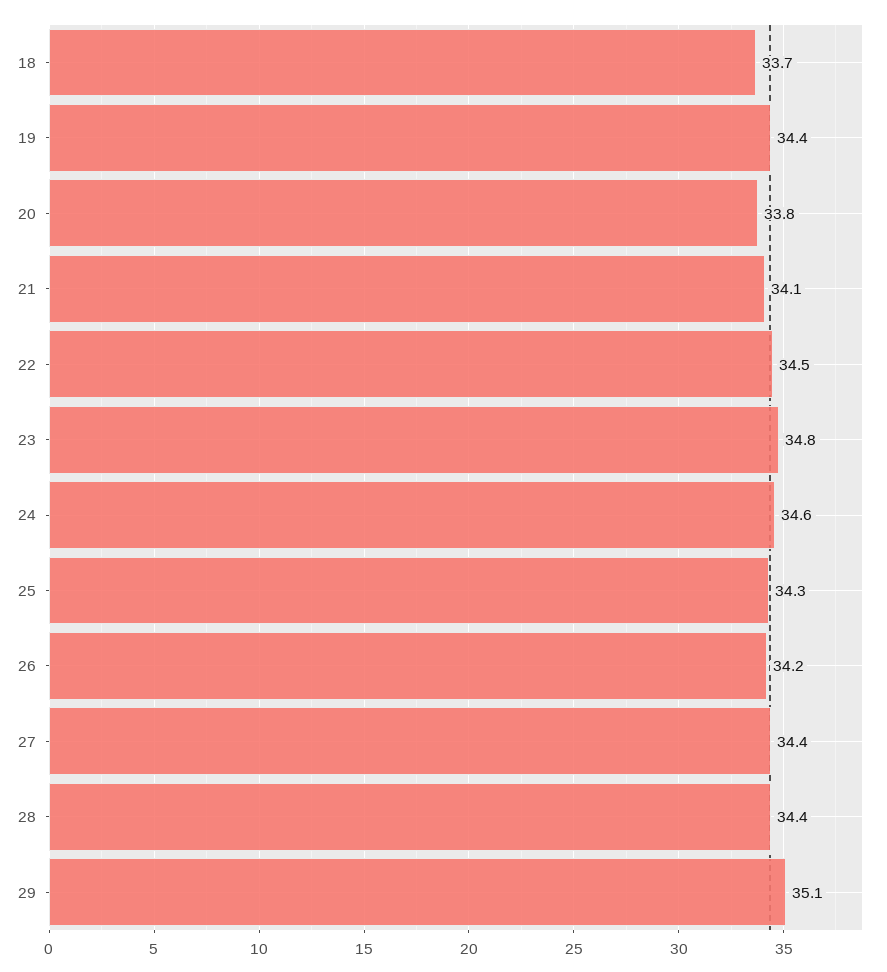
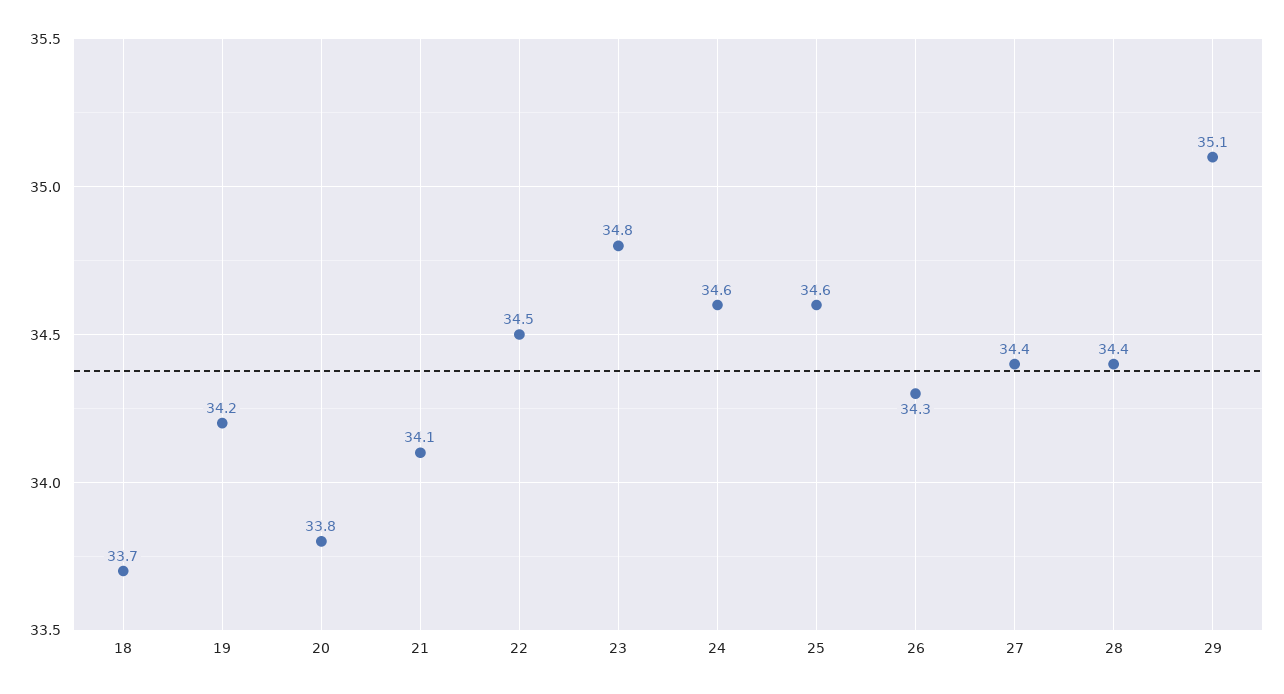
  {
    "18": 33.7,
-   "19": 34.4,
+   "19": 34.2,
    "20": 33.8,
    "21": 34.1,
    "22": 34.5,
    "23": 34.8,
    "24": 34.6,
-   "25": 34.3,
+   "25": 34.6,
-   "26": 34.2,
+   "26": 34.3,
    "27": 34.4,
    "28": 34.4,
    "29": 35.1
  }

